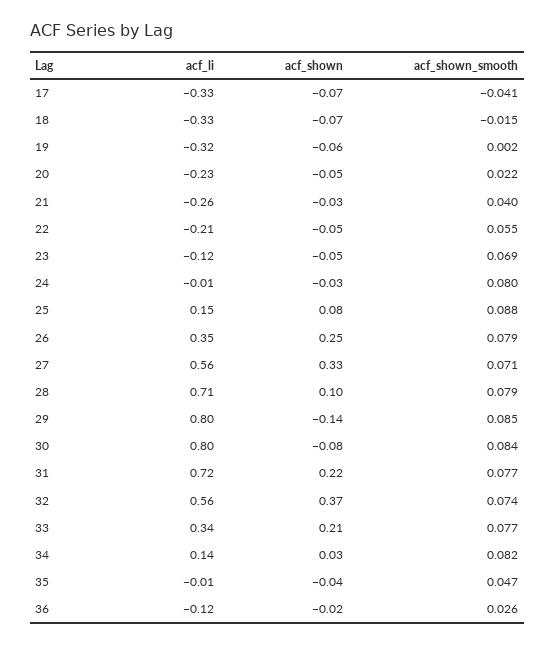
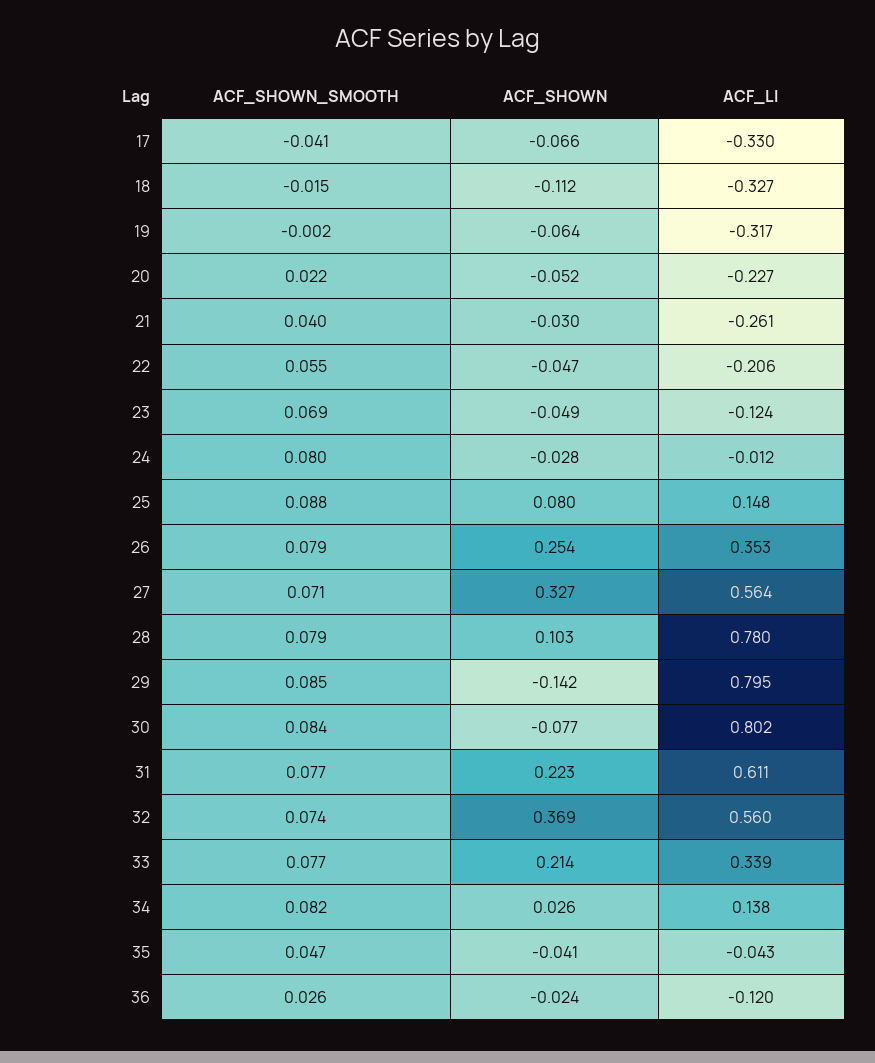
  {
    "acf_li": {
      "17": -0.33,
      "18": -0.327,
      "19": -0.317,
      "20": -0.227,
      "21": -0.261,
      "22": -0.206,
      "23": -0.124,
      "24": -0.012,
      "25": 0.148,
      "26": 0.353,
      "27": 0.564,
-     "28": 0.71,
+     "28": 0.78,
      "29": 0.795,
      "30": 0.802,
-     "31": 0.72,
+     "31": 0.611,
      "32": 0.56,
      "33": 0.339,
      "34": 0.138,
-     "35": -0.01,
+     "35": -0.043,
      "36": -0.12
    },
    "acf_shown": {
      "17": -0.066,
-     "18": -0.07,
+     "18": -0.112,
      "19": -0.064,
      "20": -0.052,
      "21": -0.03,
      "22": -0.047,
      "23": -0.049,
      "24": -0.028,
      "25": 0.08,
      "26": 0.254,
      "27": 0.327,
      "28": 0.103,
      "29": -0.142,
      "30": -0.077,
      "31": 0.223,
      "32": 0.369,
      "33": 0.214,
      "34": 0.026,
      "35": -0.041,
      "36": -0.024
    },
    "acf_shown_smooth": {
      "17": -0.041,
      "18": -0.015,
-     "19": 0.002,
+     "19": -0.002,
      "20": 0.022,
      "21": 0.04,
      "22": 0.055,
      "23": 0.069,
      "24": 0.08,
      "25": 0.088,
      "26": 0.079,
      "27": 0.071,
      "28": 0.079,
      "29": 0.085,
      "30": 0.084,
      "31": 0.077,
      "32": 0.074,
      "33": 0.077,
      "34": 0.082,
      "35": 0.047,
      "36": 0.026
    }
  }

